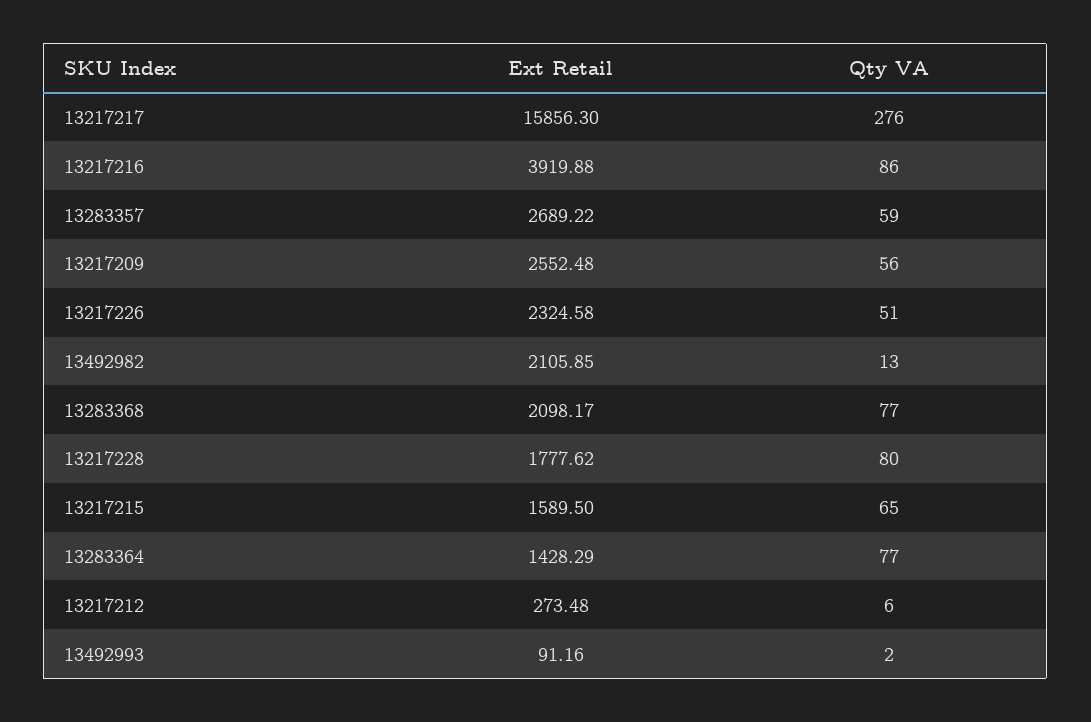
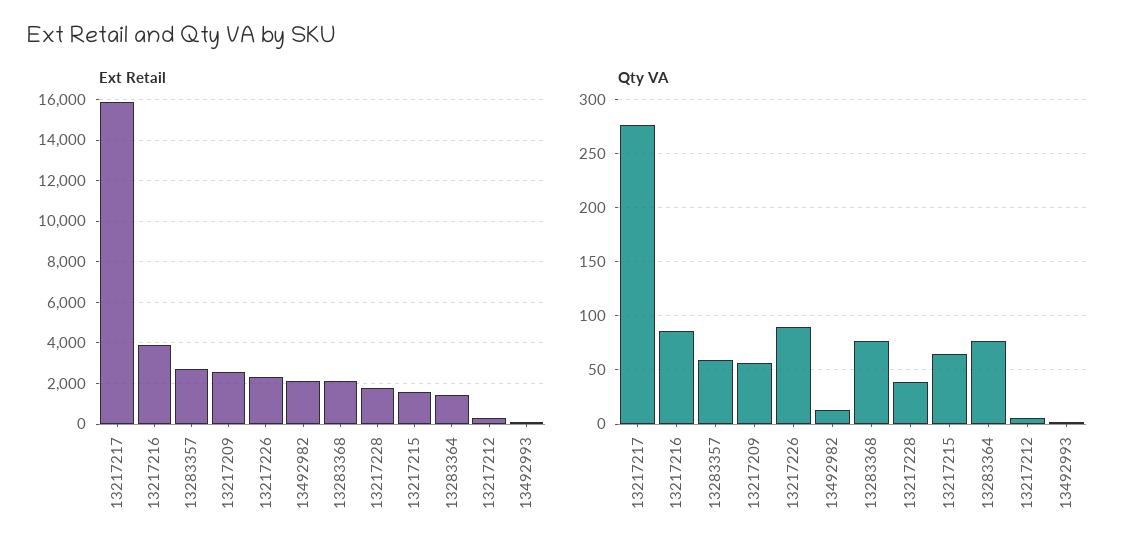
  {
    "Ext Retail": {
      "13217217": 15856.3,
      "13217216": 3919.88,
      "13283357": 2689.22,
      "13217209": 2552.48,
      "13217226": 2324.58,
      "13492982": 2105.85,
      "13283368": 2098.17,
      "13217228": 1777.62,
      "13217215": 1589.5,
      "13283364": 1428.29,
      "13217212": 273.48,
      "13492993": 91.16
    },
    "Qty VA": {
      "13217217": 276,
      "13217216": 86,
      "13283357": 59,
      "13217209": 56,
-     "13217226": 51,
+     "13217226": 90,
      "13492982": 13,
      "13283368": 77,
-     "13217228": 80,
+     "13217228": 40,
      "13217215": 65,
      "13283364": 77,
      "13217212": 6,
      "13492993": 2
    }
  }

